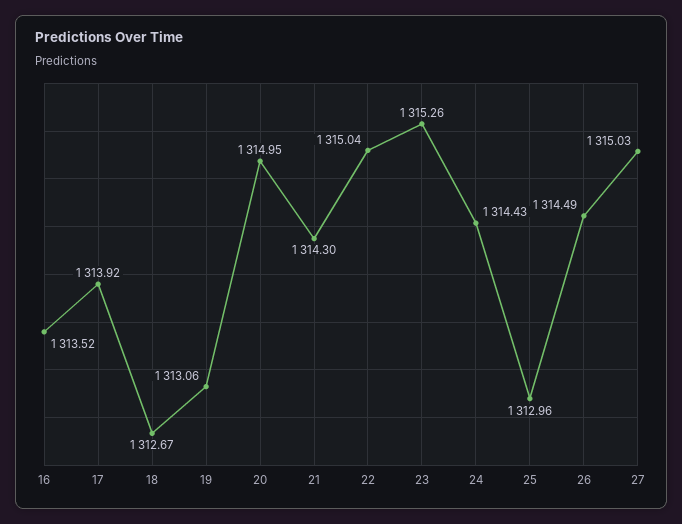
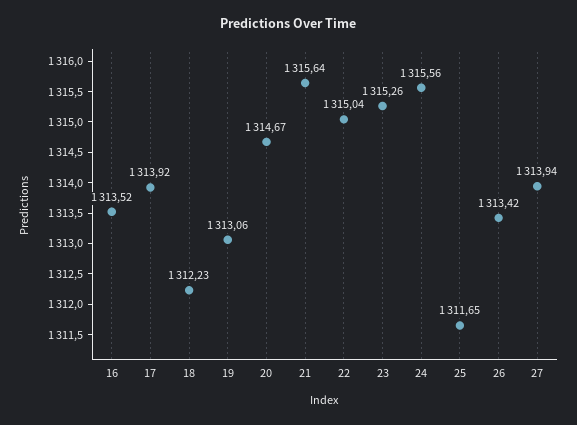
  {
    "16": 1313.52,
    "17": 1313.92,
-   "18": 1312.67,
+   "18": 1312.23,
    "19": 1313.06,
-   "20": 1314.95,
+   "20": 1314.67,
-   "21": 1314.3,
+   "21": 1315.64,
    "22": 1315.04,
    "23": 1315.26,
-   "24": 1314.43,
+   "24": 1315.56,
-   "25": 1312.96,
+   "25": 1311.65,
-   "26": 1314.49,
+   "26": 1313.42,
-   "27": 1315.03
+   "27": 1313.94
  }

